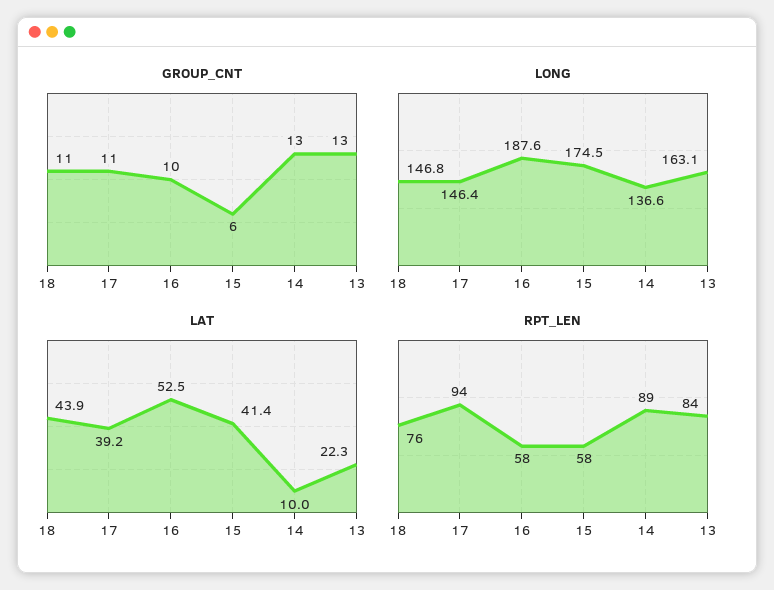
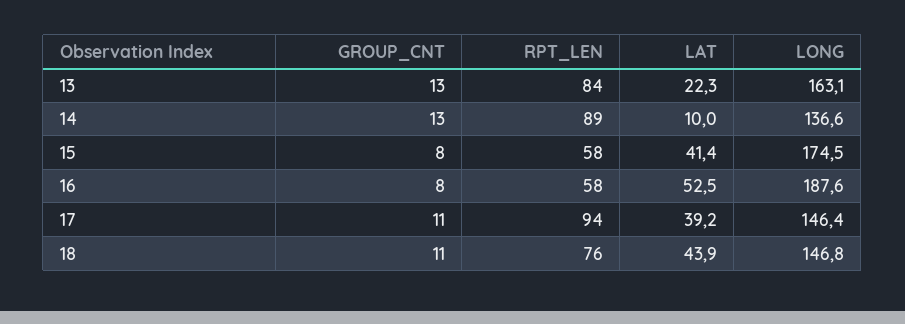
  {
    "GROUP_CNT": {
      "18": 11,
      "17": 11,
-     "16": 10,
+     "16": 8,
-     "15": 6,
+     "15": 8,
      "14": 13,
      "13": 13
    },
    "LONG": {
      "18": 146.8,
      "17": 146.4,
      "16": 187.6,
      "15": 174.5,
      "14": 136.6,
      "13": 163.1
    },
    "LAT": {
      "18": 43.9,
      "17": 39.2,
      "16": 52.5,
      "15": 41.4,
      "14": 10,
      "13": 22.3
    },
    "RPT_LEN": {
      "18": 76,
      "17": 94,
      "16": 58,
      "15": 58,
      "14": 89,
      "13": 84
    }
  }

